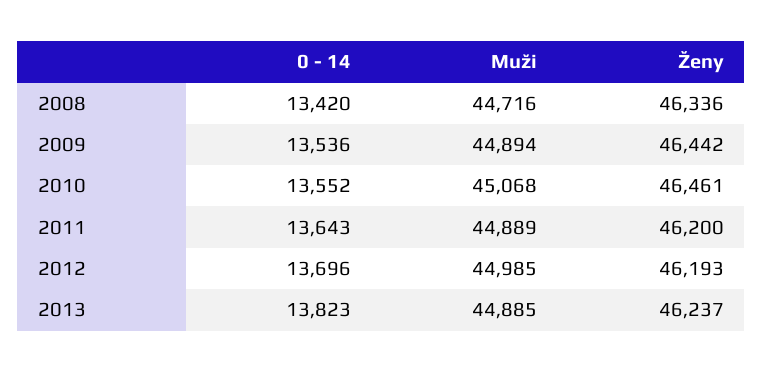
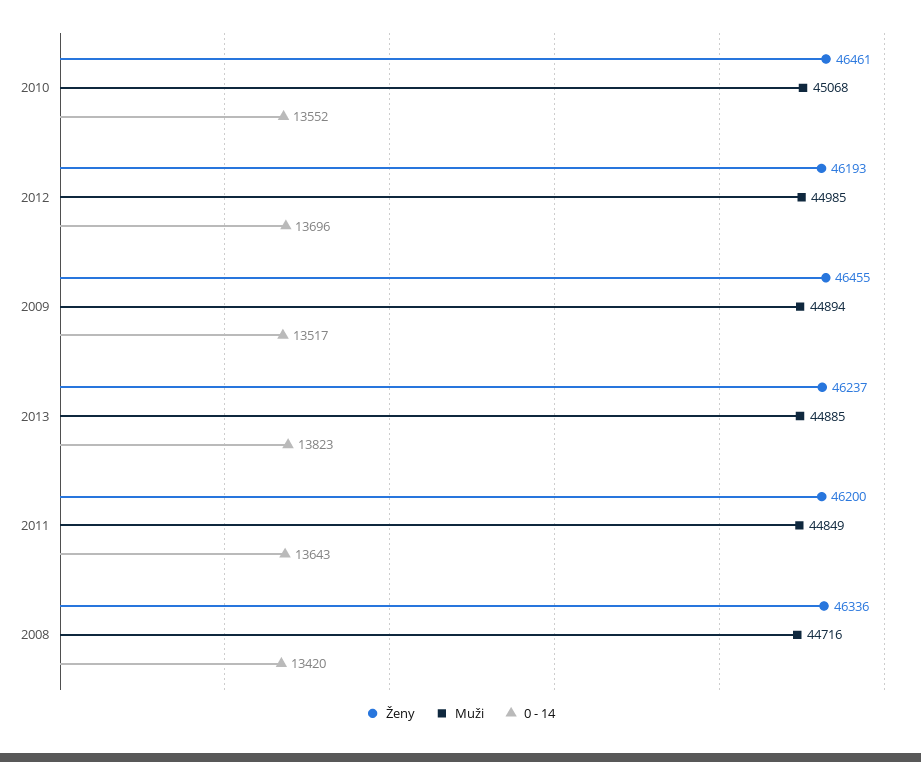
  {
    "0 - 14": {
      "2008": 13420,
-     "2009": 13536,
+     "2009": 13517,
      "2010": 13552,
      "2011": 13643,
      "2012": 13696,
      "2013": 13823
    },
    "Muži": {
      "2008": 44716,
      "2009": 44894,
      "2010": 45068,
-     "2011": 44889,
+     "2011": 44849,
      "2012": 44985,
      "2013": 44885
    },
    "Ženy": {
      "2008": 46336,
-     "2009": 46442,
+     "2009": 46455,
      "2010": 46461,
      "2011": 46200,
      "2012": 46193,
      "2013": 46237
    }
  }

